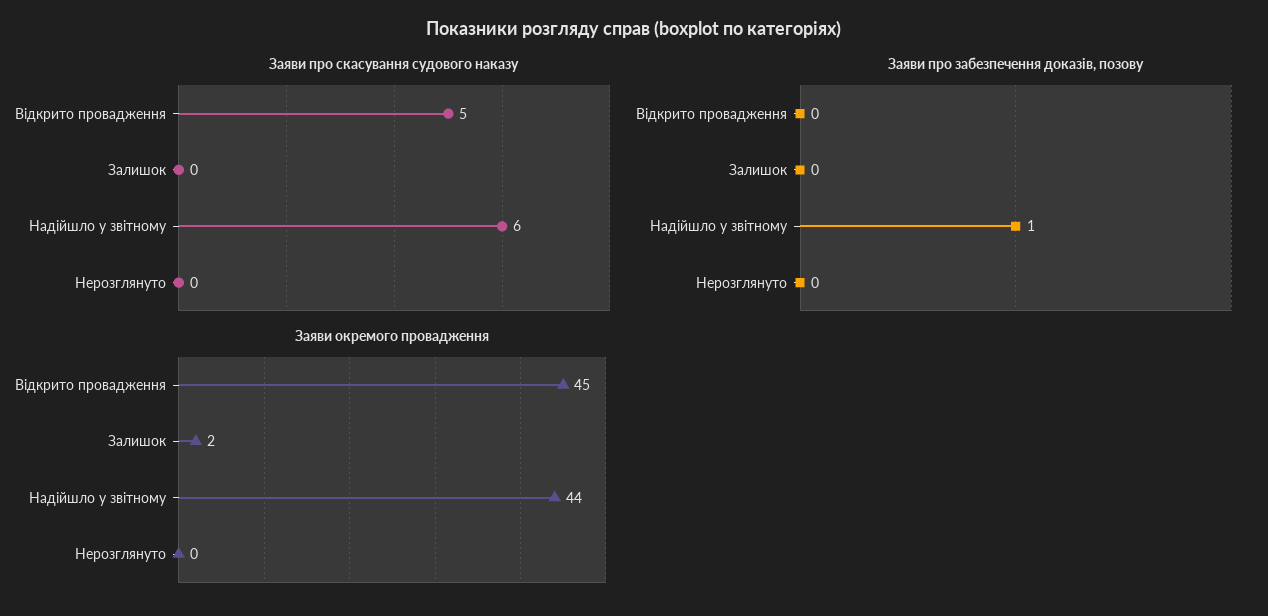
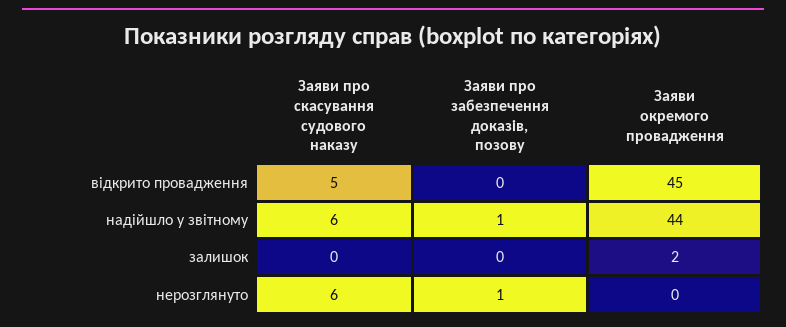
  {
    "Заяви про скасування судового наказу": {
      "Відкрито провадження": 5,
      "Залишок": 0,
      "Надійшло у звітному": 6,
-     "Нерозглянуто": 0
+     "Нерозглянуто": 6
    },
    "Заяви про забезпечення доказів, позову": {
      "Відкрито провадження": 0,
      "Залишок": 0,
      "Надійшло у звітному": 1,
-     "Нерозглянуто": 0
+     "Нерозглянуто": 1
    },
    "Заяви окремого провадження": {
      "Відкрито провадження": 45,
      "Залишок": 2,
      "Надійшло у звітному": 44,
      "Нерозглянуто": 0
    }
  }

